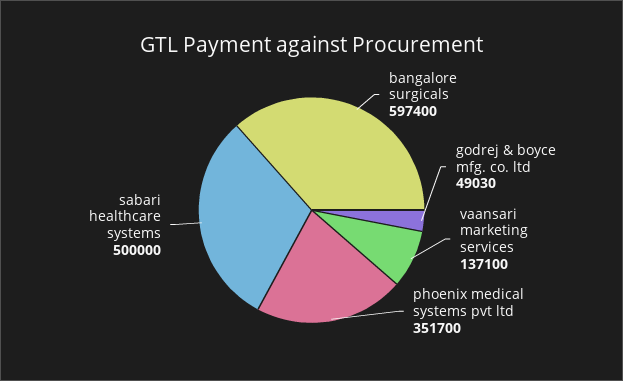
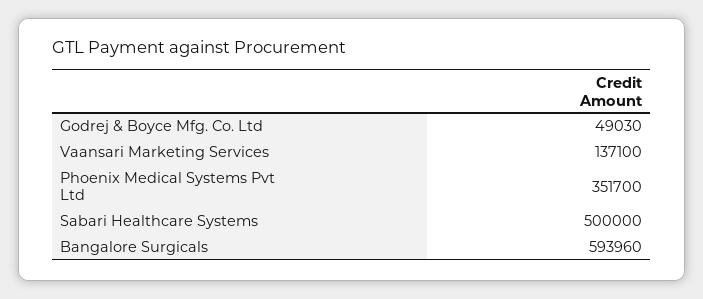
  {
-   "bangalore surgicals": 597400,
+   "bangalore surgicals": 593960,
    "godrej & boyce mfg. co. ltd": 49030,
    "vaansari marketing services": 137100,
    "phoenix medical systems pvt ltd": 351700,
    "sabari healthcare systems": 500000
  }

